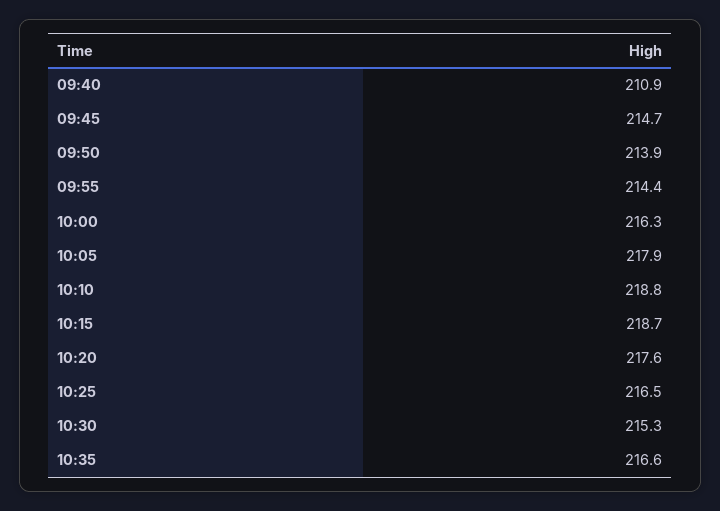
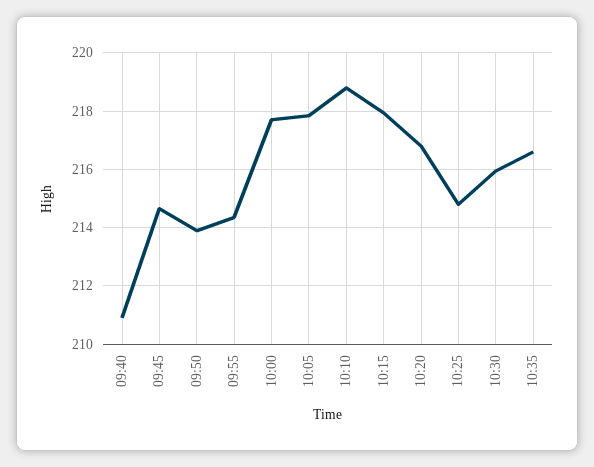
  {
    "09:40": 210.9,
    "09:45": 214.7,
    "09:50": 213.9,
    "09:55": 214.4,
-   "10:00": 216.3,
+   "10:00": 217.75,
    "10:05": 217.9,
    "10:10": 218.8,
-   "10:15": 218.7,
+   "10:15": 218,
-   "10:20": 217.6,
+   "10:20": 216.75,
-   "10:25": 216.5,
+   "10:25": 214.75,
-   "10:30": 215.3,
+   "10:30": 216,
    "10:35": 216.6
  }

